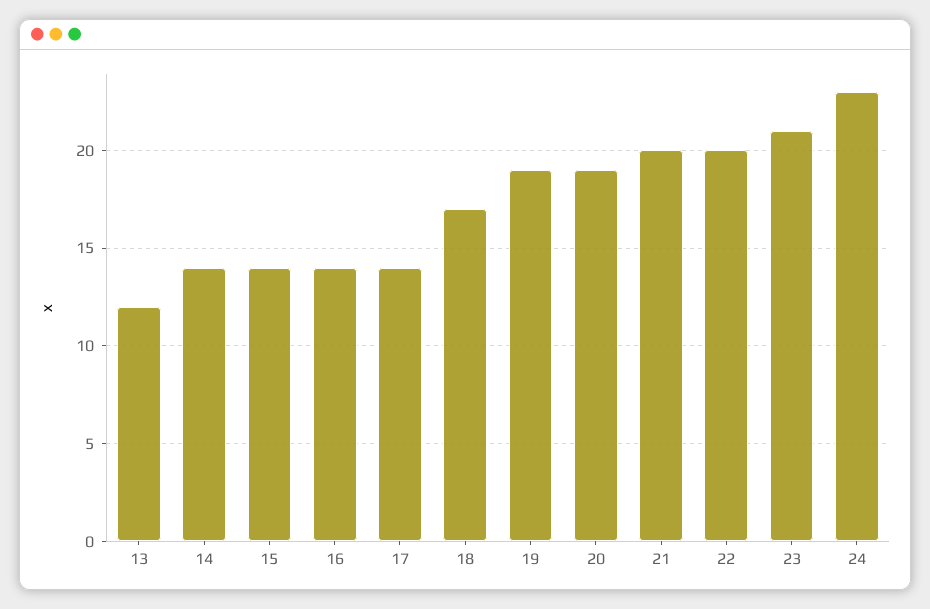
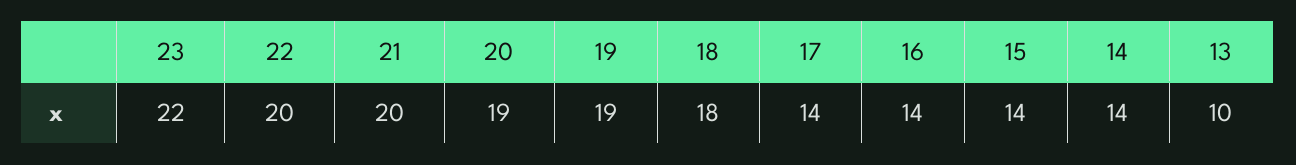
  {
-   "13": 12,
+   "13": 10,
    "14": 14,
    "15": 14,
    "16": 14,
    "17": 14,
-   "18": 17,
+   "18": 18,
    "19": 19,
    "20": 19,
    "21": 20,
    "22": 20,
-   "23": 21,
+   "23": 22
-   "24": 23
  }

